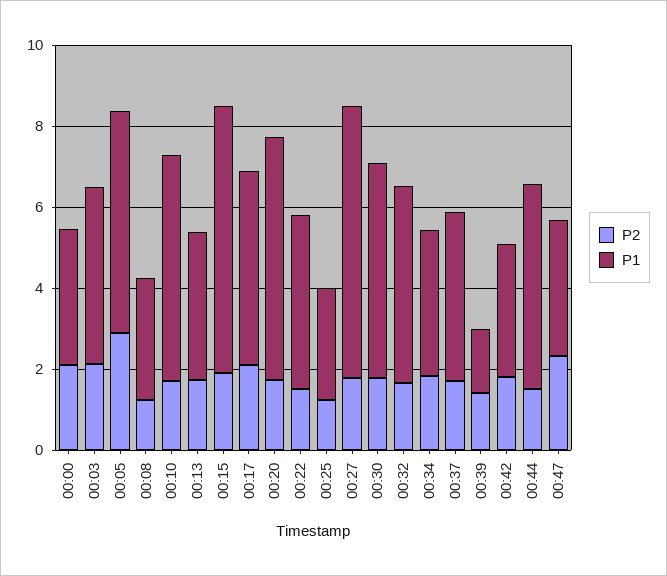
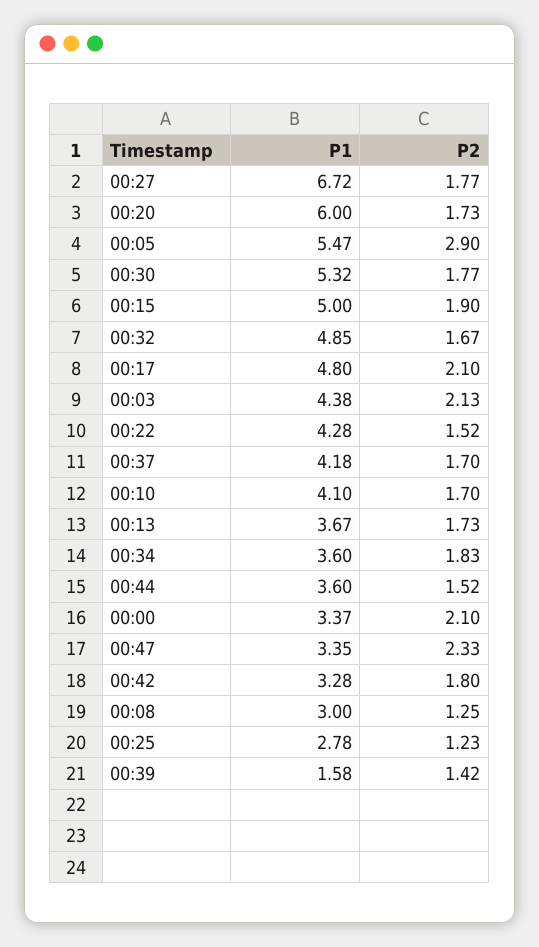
  {
    "P2": {
      "00:00": 2.1,
      "00:03": 2.13,
      "00:05": 2.9,
      "00:08": 1.25,
      "00:10": 1.7,
      "00:13": 1.73,
      "00:15": 1.9,
      "00:17": 2.1,
      "00:20": 1.73,
      "00:22": 1.52,
      "00:25": 1.23,
      "00:27": 1.77,
      "00:30": 1.77,
      "00:32": 1.67,
      "00:34": 1.83,
      "00:37": 1.7,
      "00:39": 1.42,
      "00:42": 1.8,
      "00:44": 1.52,
      "00:47": 2.33
    },
    "P1": {
      "00:00": 3.37,
      "00:03": 4.38,
      "00:05": 5.47,
      "00:08": 3,
-     "00:10": 5.5,
+     "00:10": 4.1,
      "00:13": 3.67,
-     "00:15": 6.5,
+     "00:15": 5,
      "00:17": 4.8,
      "00:20": 6,
      "00:22": 4.28,
      "00:25": 2.78,
      "00:27": 6.72,
      "00:30": 5.32,
      "00:32": 4.85,
      "00:34": 3.6,
      "00:37": 4.18,
      "00:39": 1.58,
      "00:42": 3.28,
-     "00:44": 5,
+     "00:44": 3.6,
      "00:47": 3.35
    }
  }

